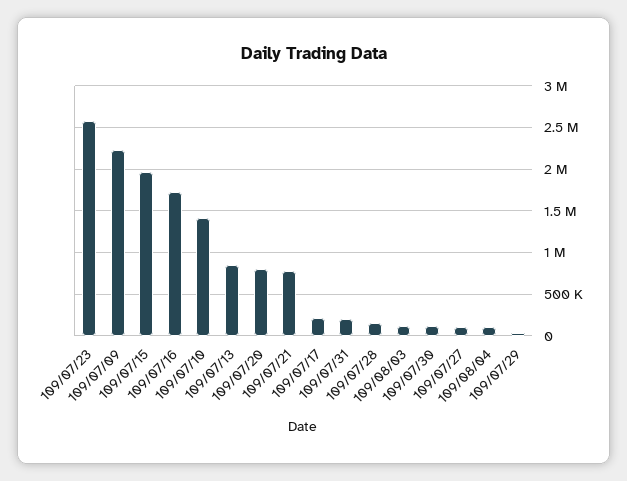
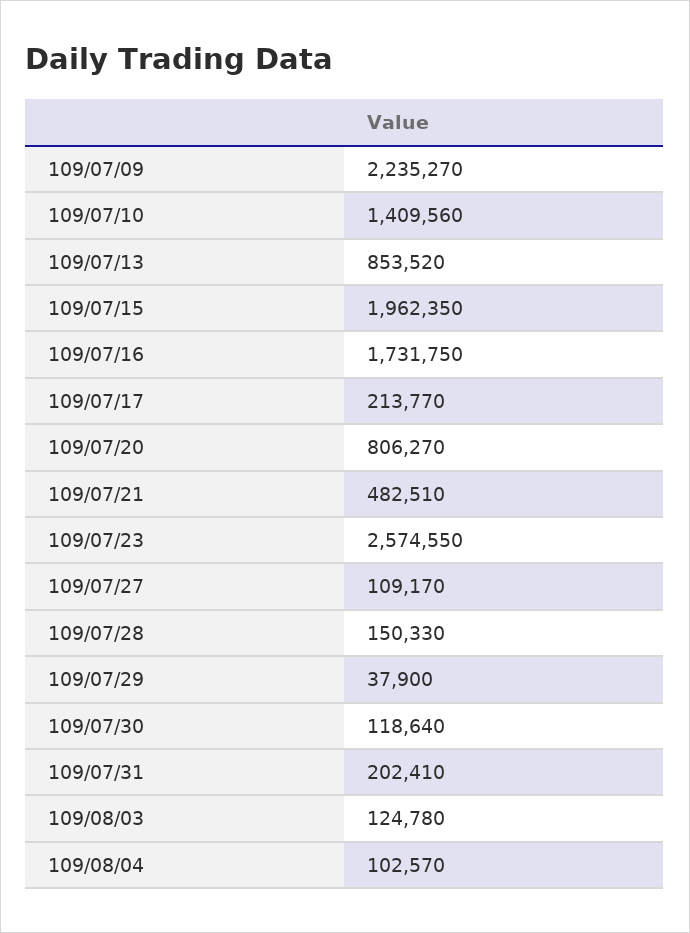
  {
    "109/07/23": 2574550,
    "109/07/09": 2235270,
    "109/07/15": 1962350,
    "109/07/16": 1731750,
    "109/07/10": 1409560,
    "109/07/13": 853520,
    "109/07/20": 806270,
-   "109/07/21": 800000,
+   "109/07/21": 482510,
    "109/07/17": 213770,
    "109/07/31": 202410,
    "109/07/28": 150330,
    "109/08/03": 124780,
    "109/07/30": 118640,
    "109/07/27": 109170,
    "109/08/04": 102570,
    "109/07/29": 37900
  }

